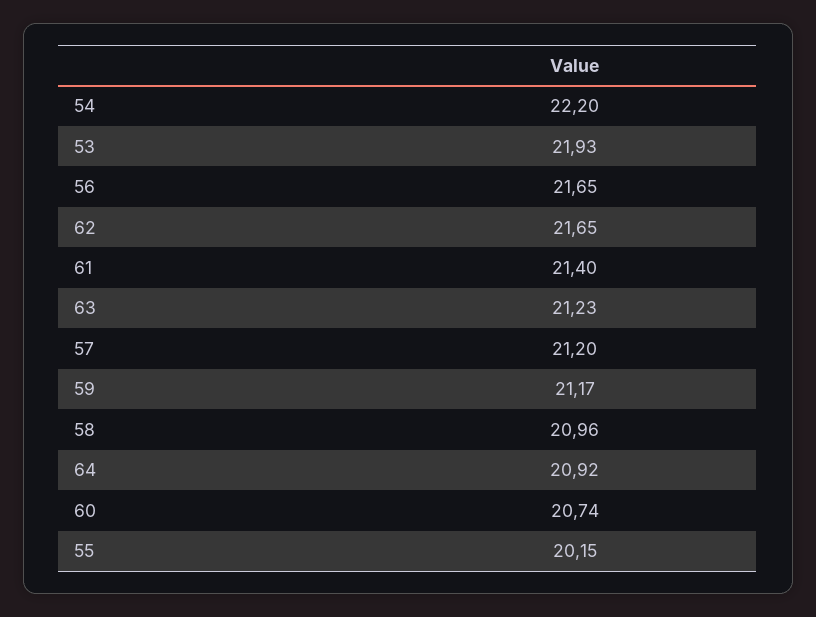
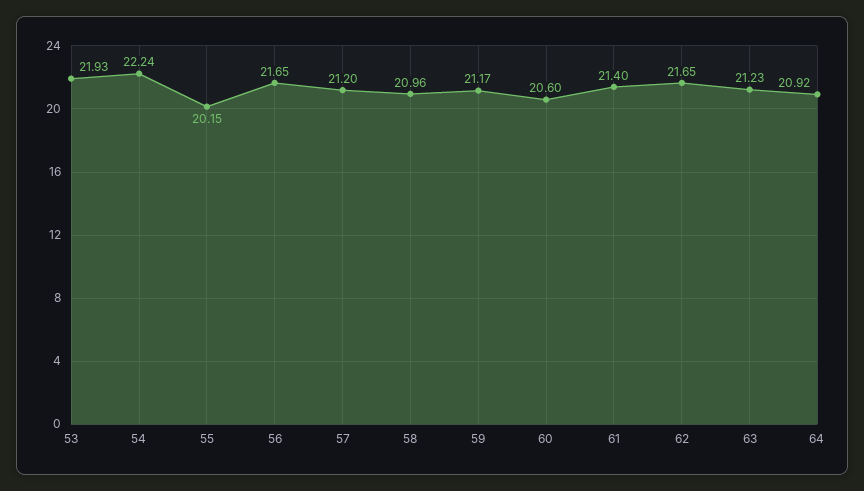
  {
-   "54": 22.2,
+   "54": 22.24,
    "53": 21.93,
    "56": 21.65,
    "62": 21.65,
    "61": 21.4,
    "63": 21.23,
    "57": 21.2,
    "59": 21.17,
    "58": 20.96,
    "64": 20.92,
-   "60": 20.74,
+   "60": 20.6,
    "55": 20.15
  }

